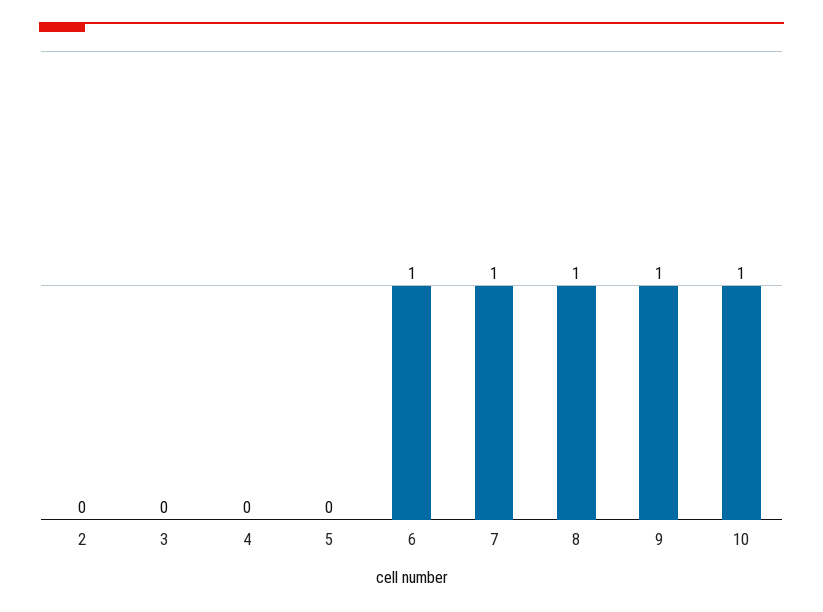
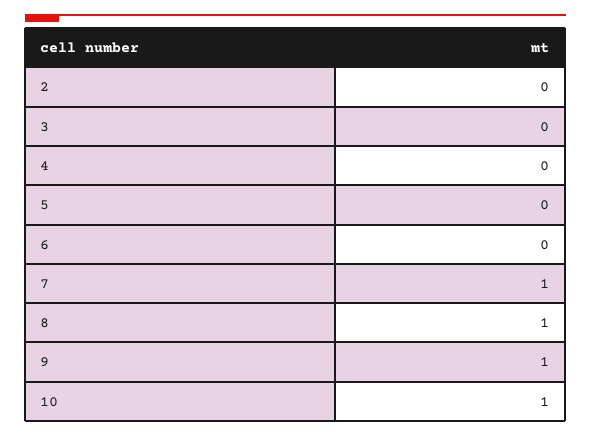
  {
    "2": 0,
    "3": 0,
    "4": 0,
    "5": 0,
-   "6": 1,
+   "6": 0,
    "7": 1,
    "8": 1,
    "9": 1,
    "10": 1
  }

